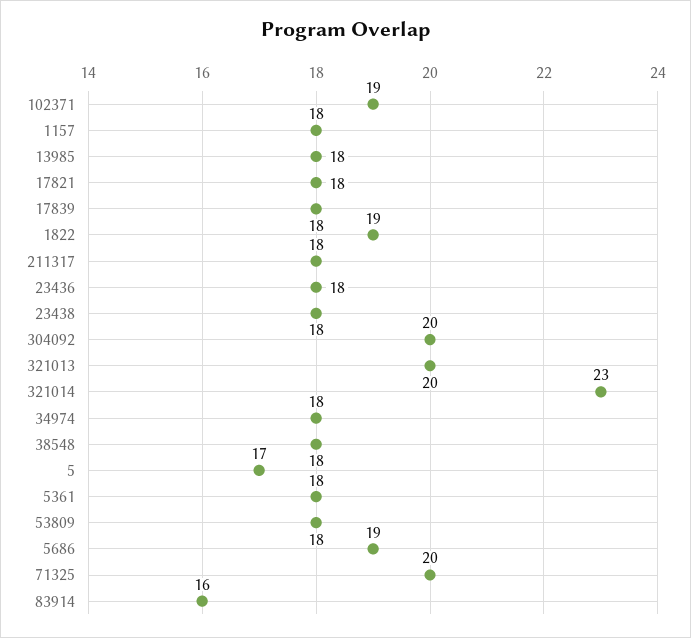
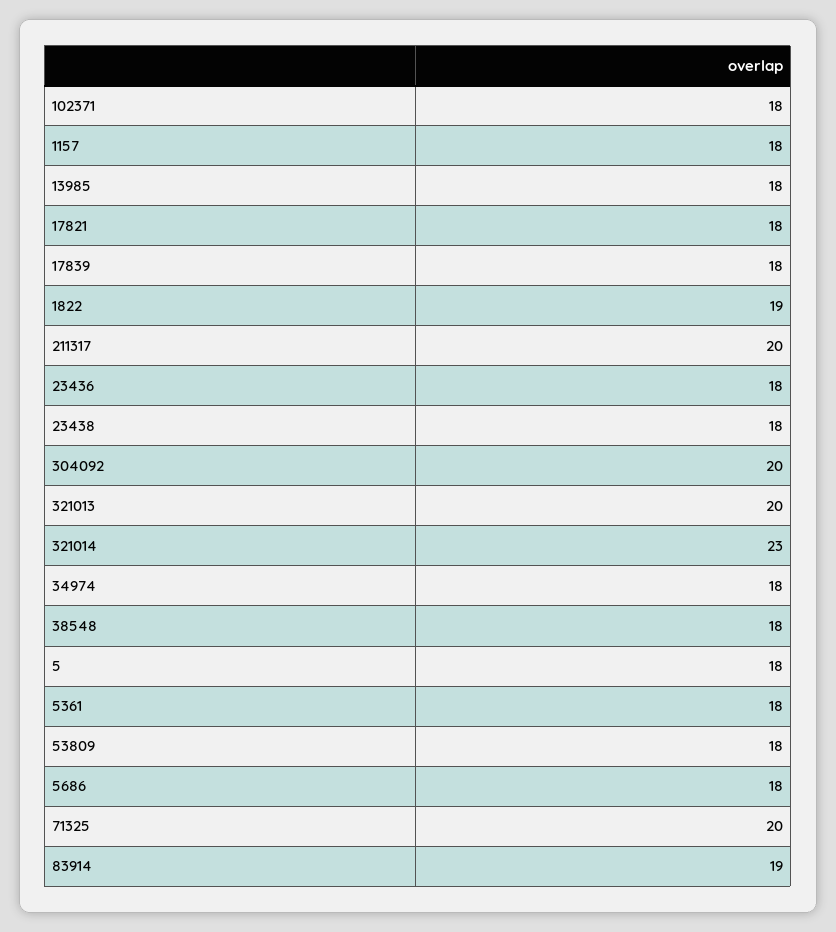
  {
-   "102371": 19,
+   "102371": 18,
    "1157": 18,
    "13985": 18,
    "17821": 18,
    "17839": 18,
    "1822": 19,
-   "211317": 18,
+   "211317": 20,
    "23436": 18,
    "23438": 18,
    "304092": 20,
    "321013": 20,
    "321014": 23,
    "34974": 18,
    "38548": 18,
-   "5": 17,
+   "5": 18,
    "5361": 18,
    "53809": 18,
-   "5686": 19,
+   "5686": 18,
    "71325": 20,
-   "83914": 16
+   "83914": 19
  }

